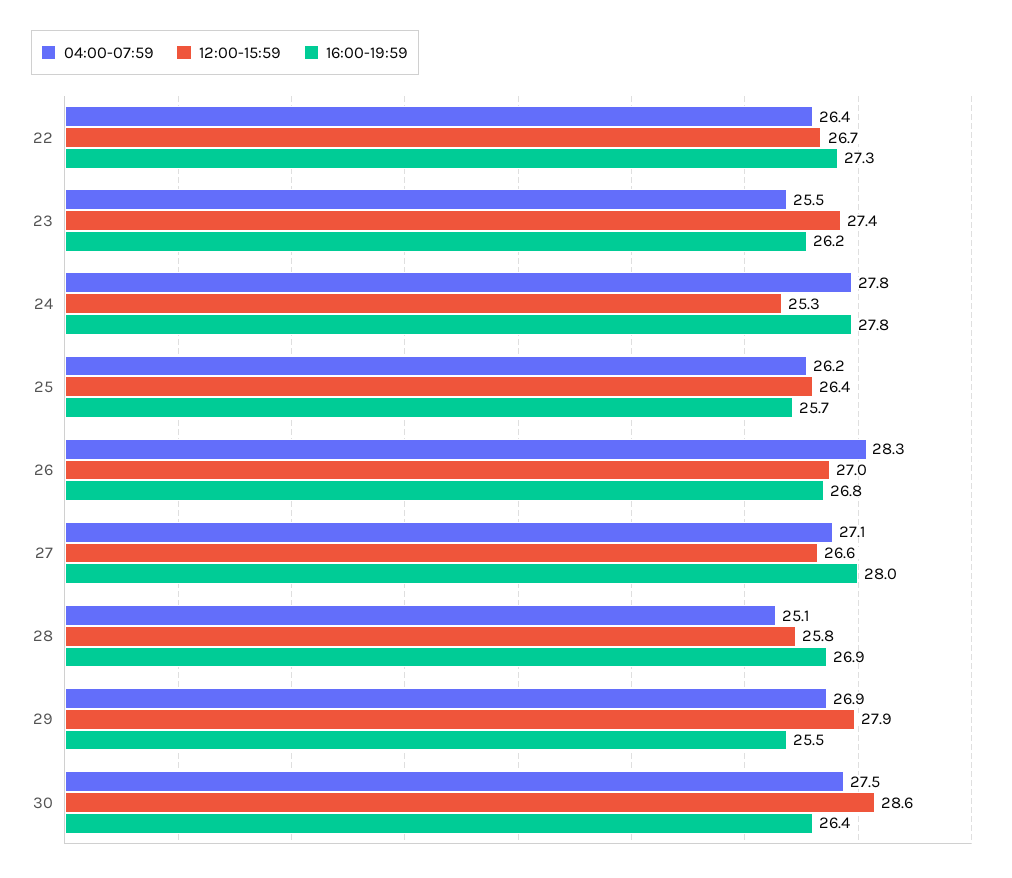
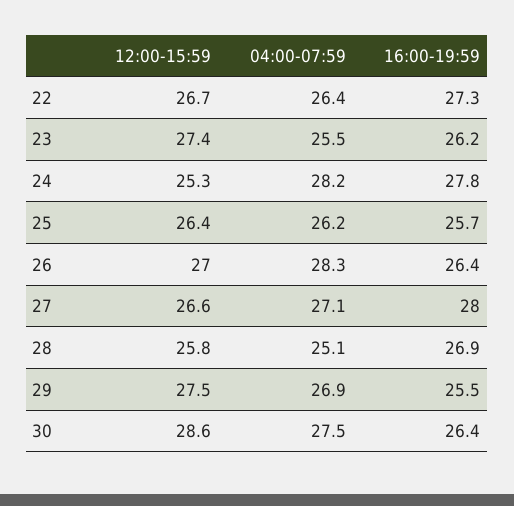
  {
    "04:00-07:59": {
      "22": 26.4,
      "23": 25.5,
-     "24": 27.8,
+     "24": 28.2,
      "25": 26.2,
      "26": 28.3,
      "27": 27.1,
      "28": 25.1,
      "29": 26.9,
      "30": 27.5
    },
    "12:00-15:59": {
      "22": 26.7,
      "23": 27.4,
      "24": 25.3,
      "25": 26.4,
      "26": 27,
      "27": 26.6,
      "28": 25.8,
-     "29": 27.9,
+     "29": 27.5,
      "30": 28.6
    },
    "16:00-19:59": {
      "22": 27.3,
      "23": 26.2,
      "24": 27.8,
      "25": 25.7,
-     "26": 26.8,
+     "26": 26.4,
      "27": 28,
      "28": 26.9,
      "29": 25.5,
      "30": 26.4
    }
  }

